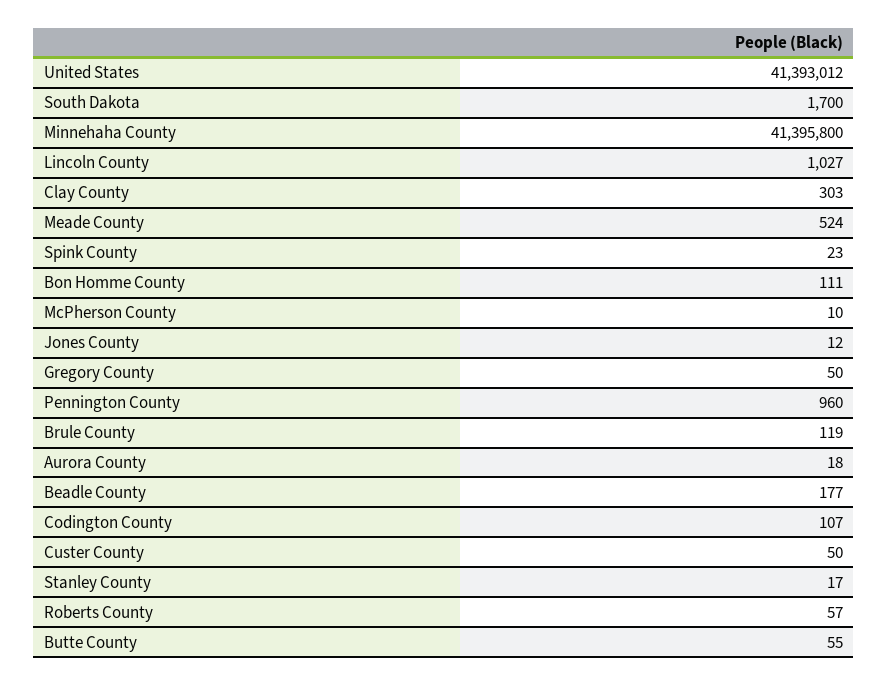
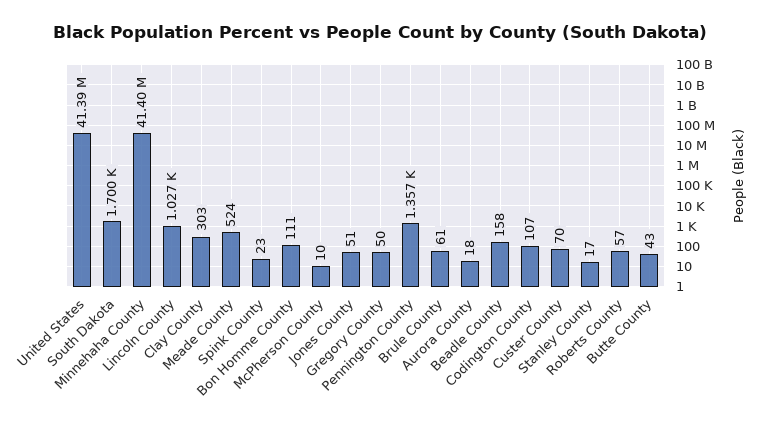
  {
    "United States": 41393012,
    "South Dakota": 1700,
    "Minnehaha County": 41395800,
    "Lincoln County": 1027,
    "Clay County": 303,
    "Meade County": 524,
    "Spink County": 23,
    "Bon Homme County": 111,
    "McPherson County": 10,
-   "Jones County": 12,
+   "Jones County": 51,
    "Gregory County": 50,
-   "Pennington County": 960,
+   "Pennington County": 1357,
-   "Brule County": 119,
+   "Brule County": 61,
    "Aurora County": 18,
-   "Beadle County": 177,
+   "Beadle County": 158,
    "Codington County": 107,
-   "Custer County": 50,
+   "Custer County": 70,
    "Stanley County": 17,
    "Roberts County": 57,
-   "Butte County": 55
+   "Butte County": 43
  }

